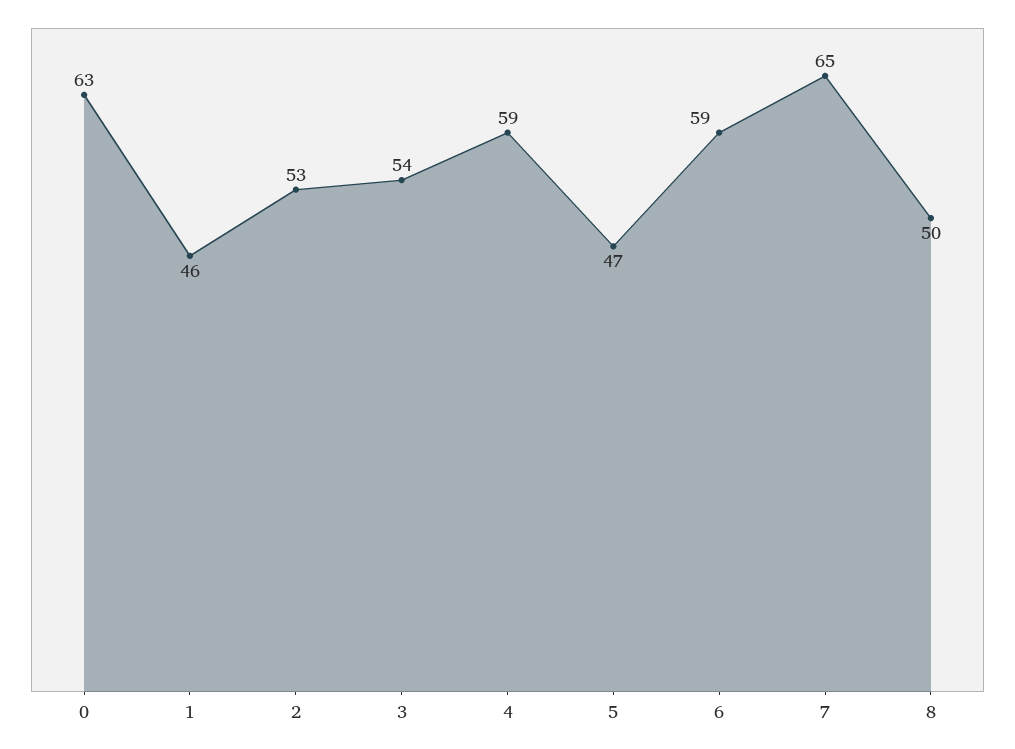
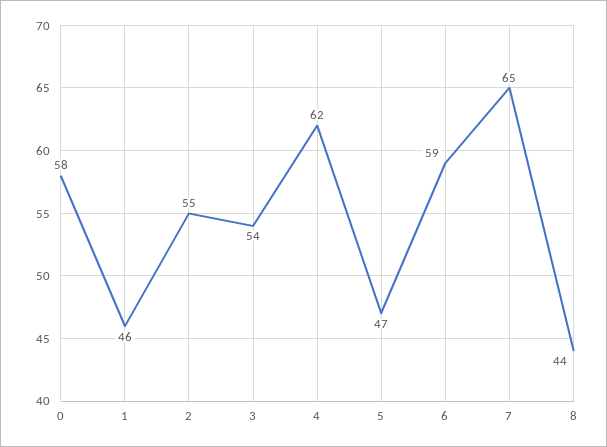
  {
-   "0": 63,
+   "0": 58,
    "1": 46,
-   "2": 53,
+   "2": 55,
    "3": 54,
-   "4": 59,
+   "4": 62,
    "5": 47,
    "6": 59,
    "7": 65,
-   "8": 50
+   "8": 44
  }

